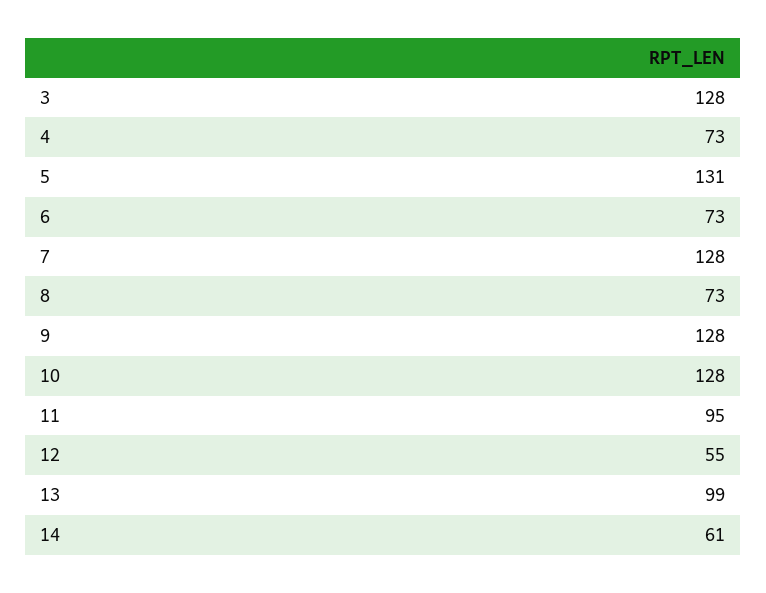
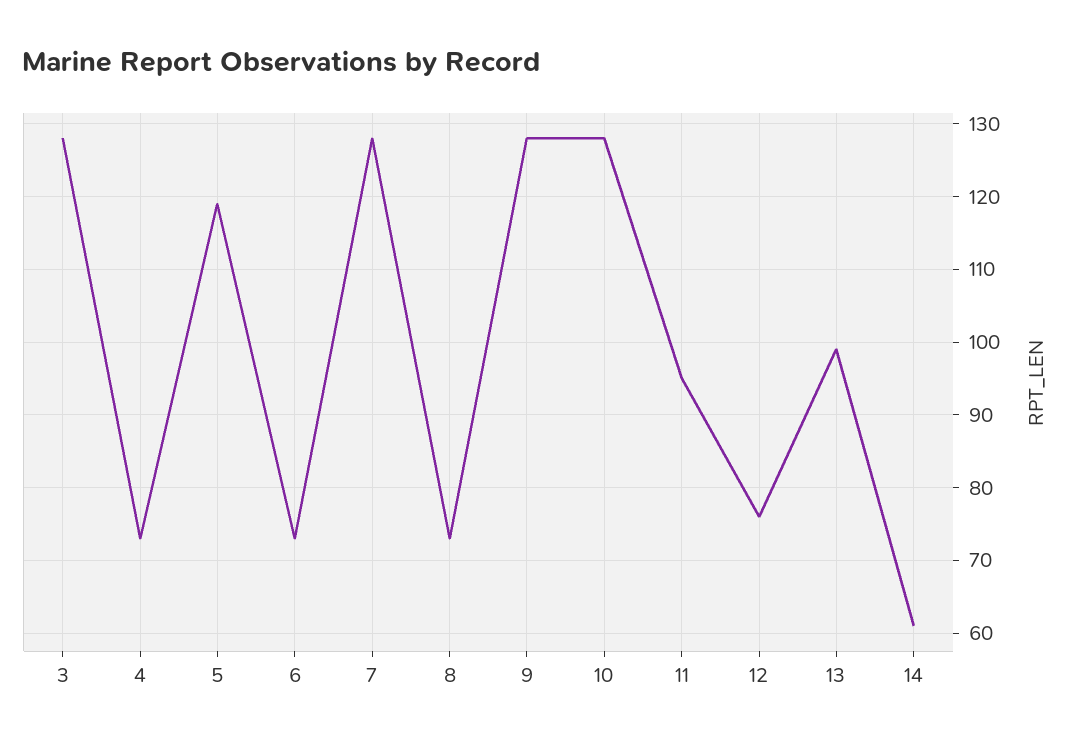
  {
    "3": 128,
    "4": 73,
-   "5": 131,
+   "5": 119,
    "6": 73,
    "7": 128,
    "8": 73,
    "9": 128,
    "10": 128,
    "11": 95,
-   "12": 55,
+   "12": 76,
    "13": 99,
    "14": 61
  }

